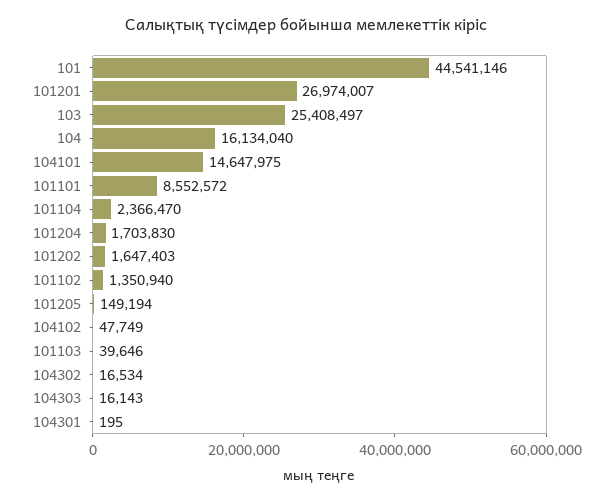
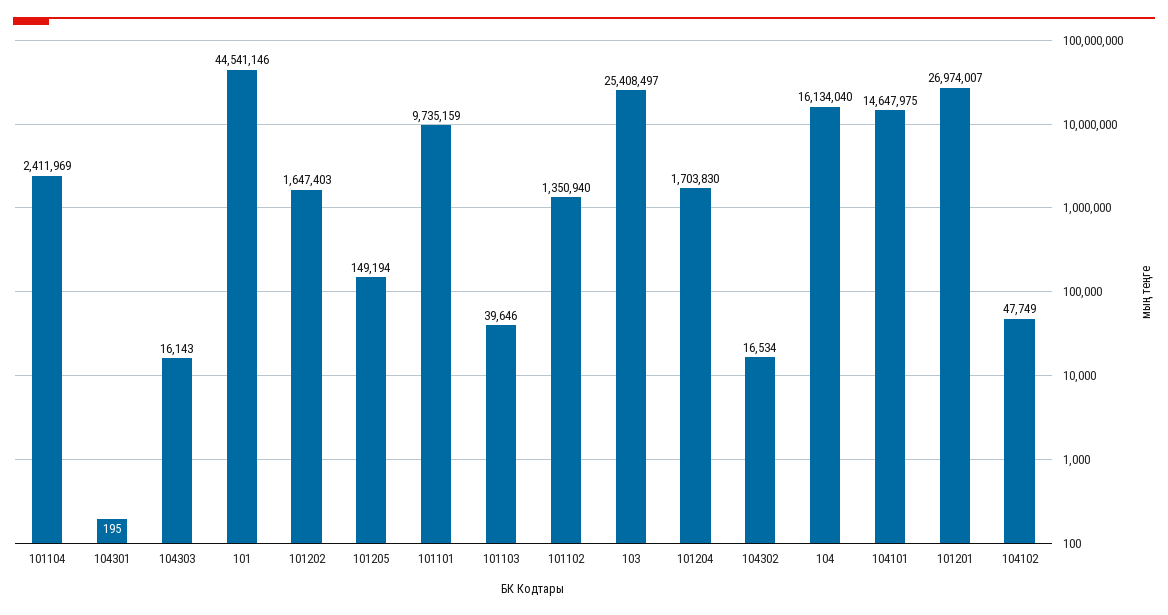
  {
    "101": 44541146,
    "101201": 26974007,
    "103": 25408497,
    "104": 16134040,
    "104101": 14647975,
-   "101101": 8552572,
+   "101101": 9735159,
-   "101104": 2366470,
+   "101104": 2411969,
    "101204": 1703830,
    "101202": 1647403,
    "101102": 1350940,
    "101205": 149194,
    "104102": 47749,
    "101103": 39646,
    "104302": 16534,
    "104303": 16143,
    "104301": 195
  }

